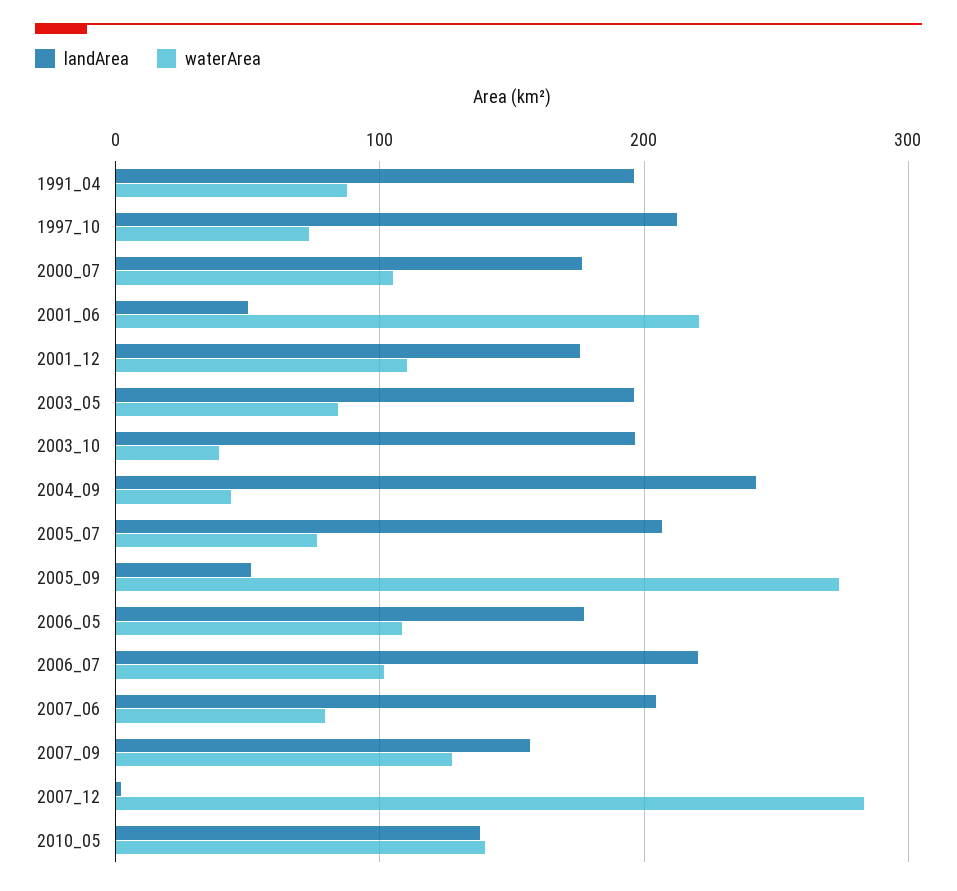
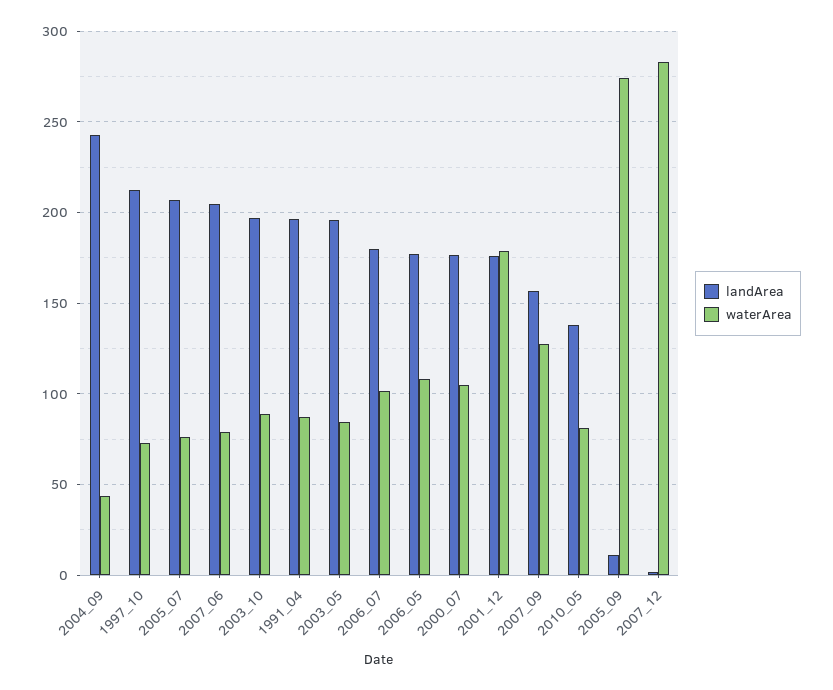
  {
    "landArea": {
      "1991_04": 195,
      "1997_10": 215,
      "2000_07": 175,
-     "2001_06": 50,
      "2001_12": 175,
      "2003_05": 195,
      "2003_10": 195,
      "2004_09": 240,
      "2005_07": 205,
-     "2005_09": 50,
+     "2005_09": 10,
      "2006_05": 175,
-     "2006_07": 220,
+     "2006_07": 180,
      "2007_06": 205,
      "2007_09": 155,
      "2007_12": 0,
      "2010_05": 140
    },
    "waterArea": {
      "1991_04": 85,
      "1997_10": 75,
      "2000_07": 105,
-     "2001_06": 220,
-     "2001_12": 110,
+     "2001_12": 180,
      "2003_05": 85,
-     "2003_10": 40,
+     "2003_10": 90,
      "2004_09": 45,
      "2005_07": 75,
      "2005_09": 275,
      "2006_05": 110,
      "2006_07": 100,
      "2007_06": 80,
      "2007_09": 125,
      "2007_12": 285,
-     "2010_05": 140
+     "2010_05": 80
    }
  }

